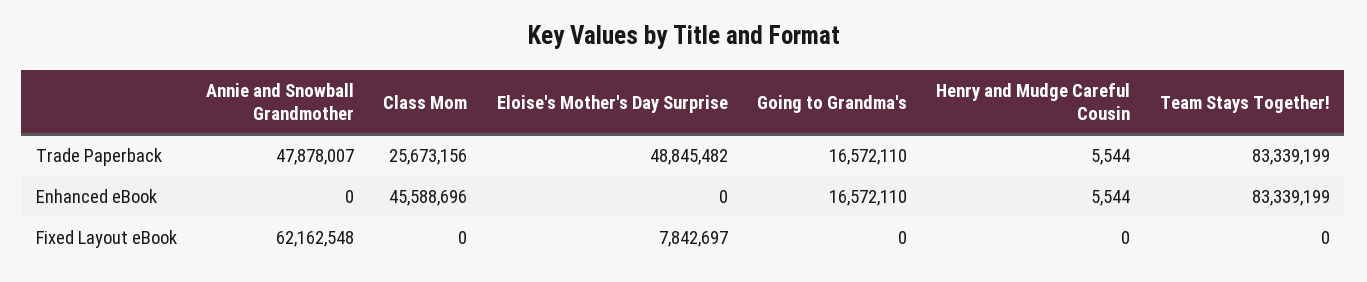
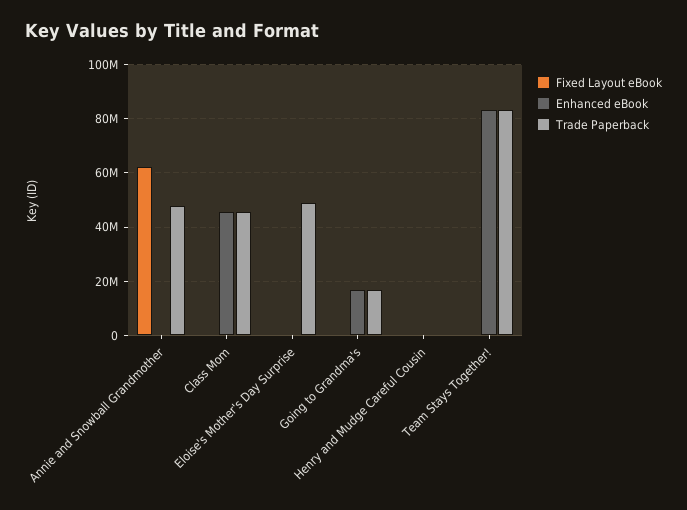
  {
    "Trade Paperback": {
      "Annie and Snowball Grandmother": 47878007,
-     "Class Mom": 25673156,
+     "Class Mom": 45000000,
      "Eloise's Mother's Day Surprise": 48845482,
      "Going to Grandma's": 16572110,
      "Henry and Mudge Careful Cousin": 5544,
      "Team Stays Together!": 83339199
    },
    "Enhanced eBook": {
      "Annie and Snowball Grandmother": 0,
      "Class Mom": 45588696,
      "Eloise's Mother's Day Surprise": 0,
      "Going to Grandma's": 16572110,
      "Henry and Mudge Careful Cousin": 5544,
      "Team Stays Together!": 83339199
    },
    "Fixed Layout eBook": {
      "Annie and Snowball Grandmother": 62162548,
      "Class Mom": 0,
-     "Eloise's Mother's Day Surprise": 7842697,
+     "Eloise's Mother's Day Surprise": 0,
      "Going to Grandma's": 0,
      "Henry and Mudge Careful Cousin": 0,
      "Team Stays Together!": 0
    }
  }

